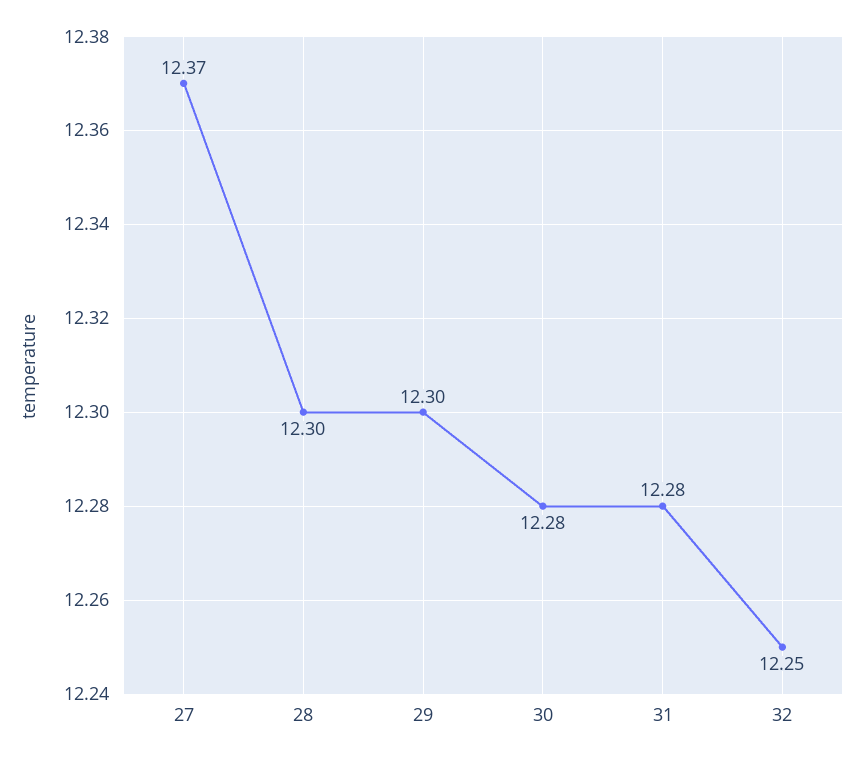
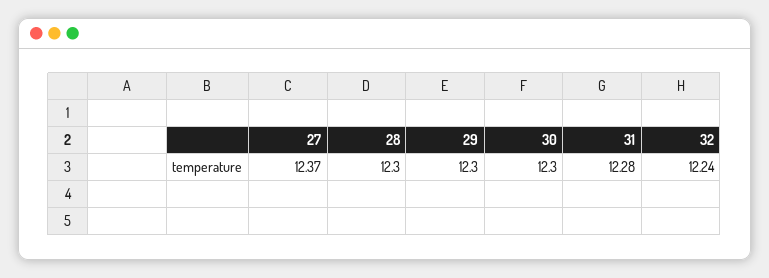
  {
    "27": 12.37,
    "28": 12.3,
    "29": 12.3,
-   "30": 12.28,
+   "30": 12.3,
    "31": 12.28,
-   "32": 12.25
+   "32": 12.24
  }

